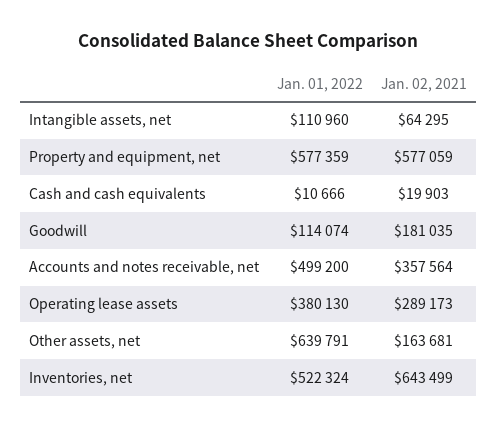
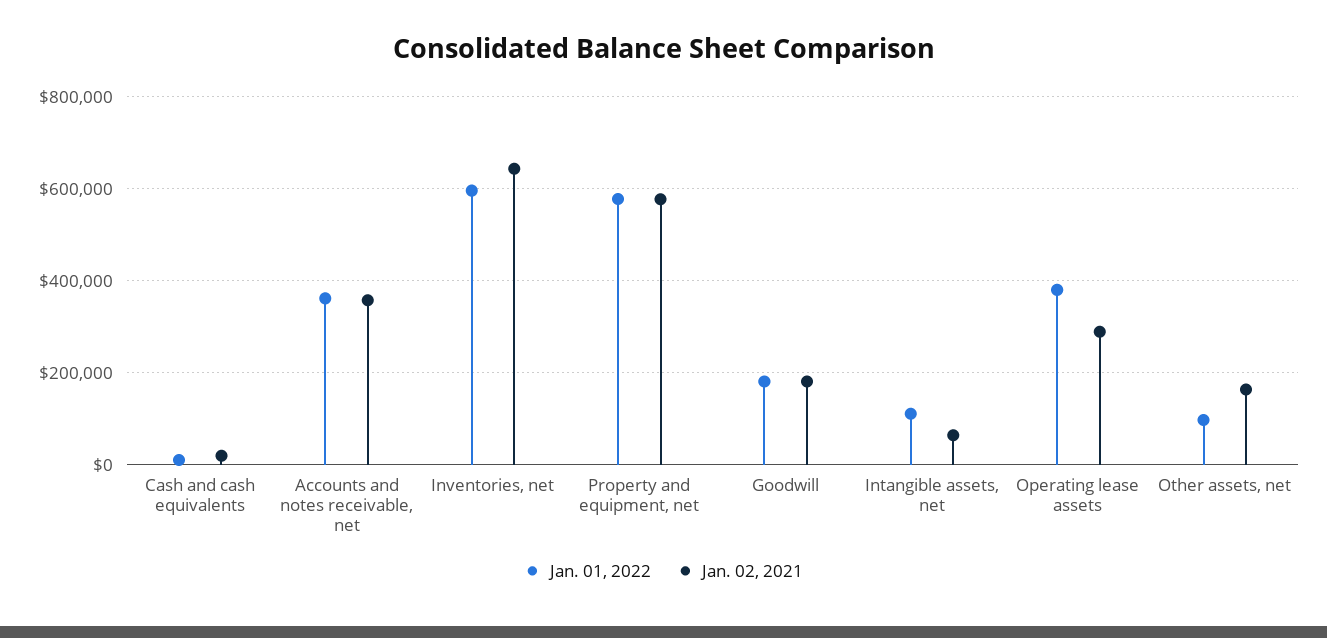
  {
    "Jan. 01, 2022": {
      "Intangible assets, net": 110960,
      "Property and equipment, net": 577359,
      "Cash and cash equivalents": 10666,
-     "Goodwill": 114074,
+     "Goodwill": 180000,
-     "Accounts and notes receivable, net": 499200,
+     "Accounts and notes receivable, net": 360000,
      "Operating lease assets": 380130,
-     "Other assets, net": 639791,
+     "Other assets, net": 100000,
-     "Inventories, net": 522324
+     "Inventories, net": 600000
    },
    "Jan. 02, 2021": {
      "Intangible assets, net": 64295,
      "Property and equipment, net": 577059,
      "Cash and cash equivalents": 19903,
      "Goodwill": 181035,
      "Accounts and notes receivable, net": 357564,
      "Operating lease assets": 289173,
      "Other assets, net": 163681,
      "Inventories, net": 643499
    }
  }

